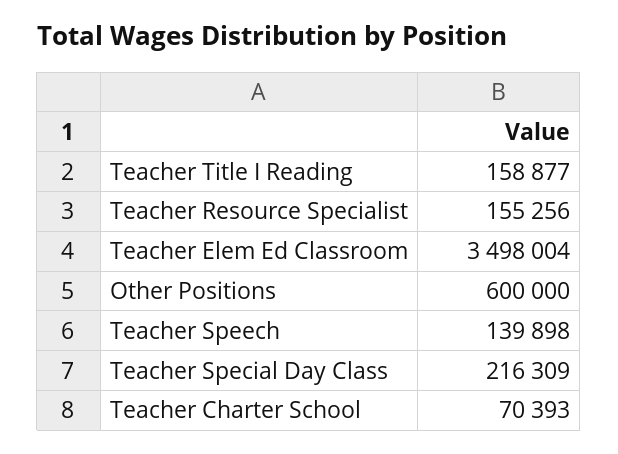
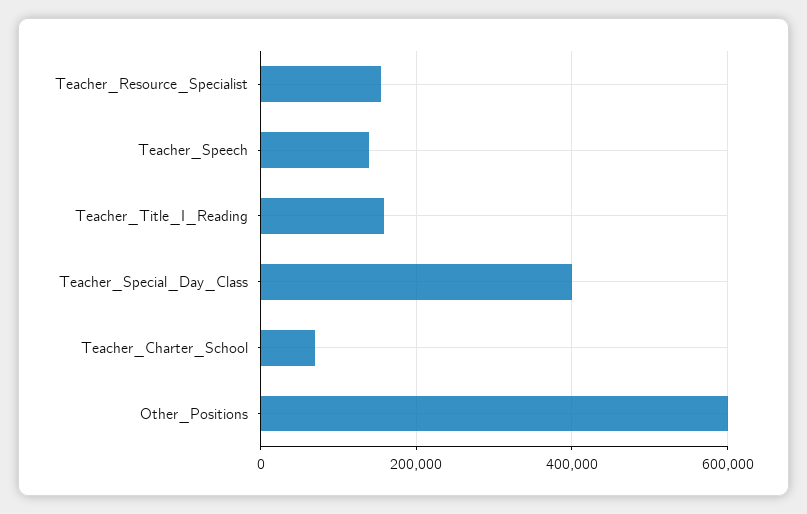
  {
    "Teacher Title I Reading": 158877,
    "Teacher Resource Specialist": 155256,
-   "Teacher Elem Ed Classroom": 3498004,
    "Other Positions": 600000,
    "Teacher Speech": 139898,
-   "Teacher Special Day Class": 216309,
+   "Teacher Special Day Class": 400000,
    "Teacher Charter School": 70393
  }

